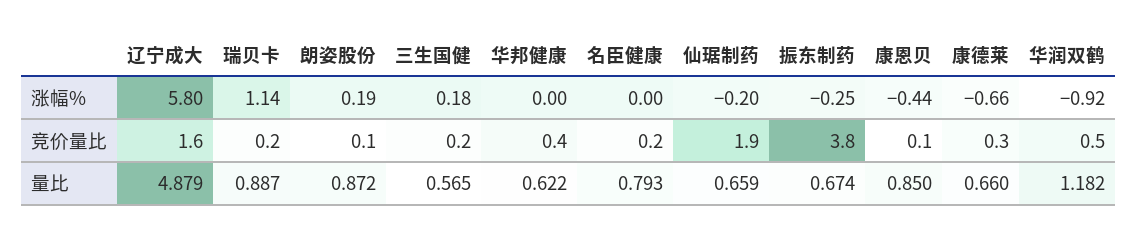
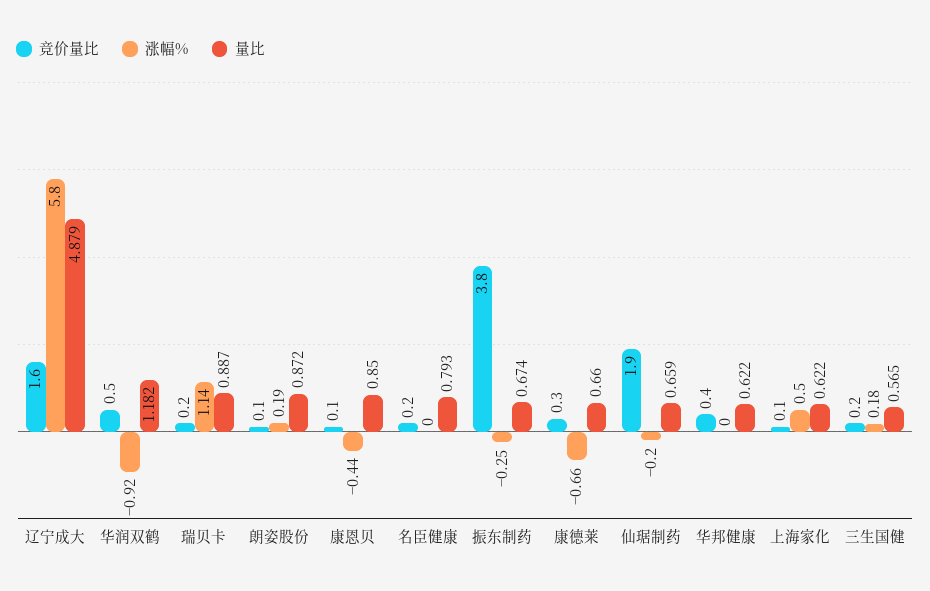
  {
    "涨幅%": {
      "辽宁成大": 5.8,
      "瑞贝卡": 1.14,
      "朗姿股份": 0.19,
      "三生国健": 0.18,
      "华邦健康": 0,
      "名臣健康": 0,
      "仙琚制药": -0.2,
      "振东制药": -0.25,
      "康恩贝": -0.44,
      "康德莱": -0.66,
-     "华润双鹤": -0.92
+     "华润双鹤": -0.92,
+     "上海家化": 0.5
    },
    "竞价量比": {
      "辽宁成大": 1.6,
      "瑞贝卡": 0.2,
      "朗姿股份": 0.1,
      "三生国健": 0.2,
      "华邦健康": 0.4,
      "名臣健康": 0.2,
      "仙琚制药": 1.9,
      "振东制药": 3.8,
      "康恩贝": 0.1,
      "康德莱": 0.3,
-     "华润双鹤": 0.5
+     "华润双鹤": 0.5,
+     "上海家化": 0.1
    },
    "量比": {
      "辽宁成大": 4.879,
      "瑞贝卡": 0.887,
      "朗姿股份": 0.872,
      "三生国健": 0.565,
      "华邦健康": 0.622,
      "名臣健康": 0.793,
      "仙琚制药": 0.659,
      "振东制药": 0.674,
      "康恩贝": 0.85,
      "康德莱": 0.66,
-     "华润双鹤": 1.182
+     "华润双鹤": 1.182,
+     "上海家化": 0.622
    }
  }

